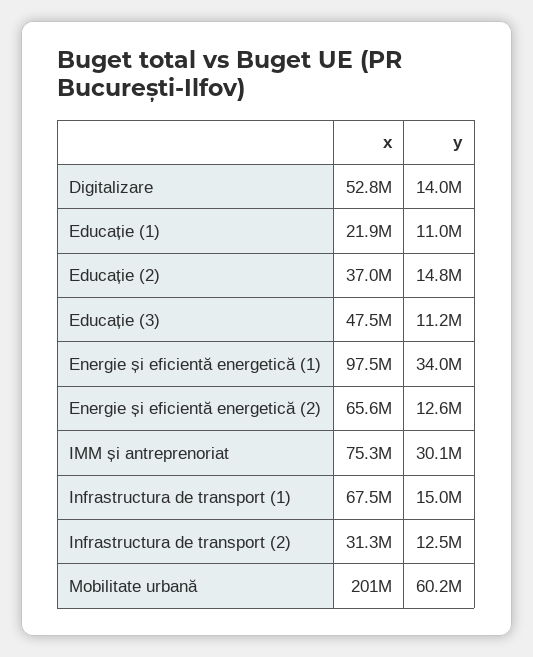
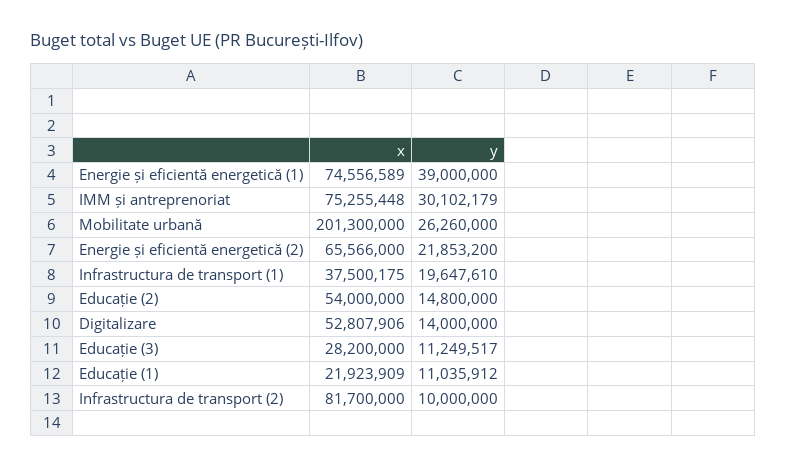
  {
    "x": {
      "Digitalizare": 52807906,
      "Educație (1)": 21923909,
-     "Educație (2)": 37000000,
+     "Educație (2)": 54000000,
-     "Educație (3)": 47500000,
+     "Educație (3)": 28200000,
-     "Energie și eficientă energetică (1)": 97500000,
+     "Energie și eficientă energetică (1)": 74556589,
      "Energie și eficientă energetică (2)": 65566000,
      "IMM și antreprenoriat": 75255448,
-     "Infrastructura de transport (1)": 67500000,
+     "Infrastructura de transport (1)": 37500175,
-     "Infrastructura de transport (2)": 31300000,
+     "Infrastructura de transport (2)": 81700000,
      "Mobilitate urbană": 201300000
    },
    "y": {
      "Digitalizare": 14000000,
      "Educație (1)": 11035912,
      "Educație (2)": 14800000,
      "Educație (3)": 11249517,
-     "Energie și eficientă energetică (1)": 34000000,
+     "Energie și eficientă energetică (1)": 39000000,
-     "Energie și eficientă energetică (2)": 12600000,
+     "Energie și eficientă energetică (2)": 21853200,
      "IMM și antreprenoriat": 30102179,
-     "Infrastructura de transport (1)": 15000000,
+     "Infrastructura de transport (1)": 19647610,
-     "Infrastructura de transport (2)": 12500000,
+     "Infrastructura de transport (2)": 10000000,
-     "Mobilitate urbană": 60200000
+     "Mobilitate urbană": 26260000
    }
  }

